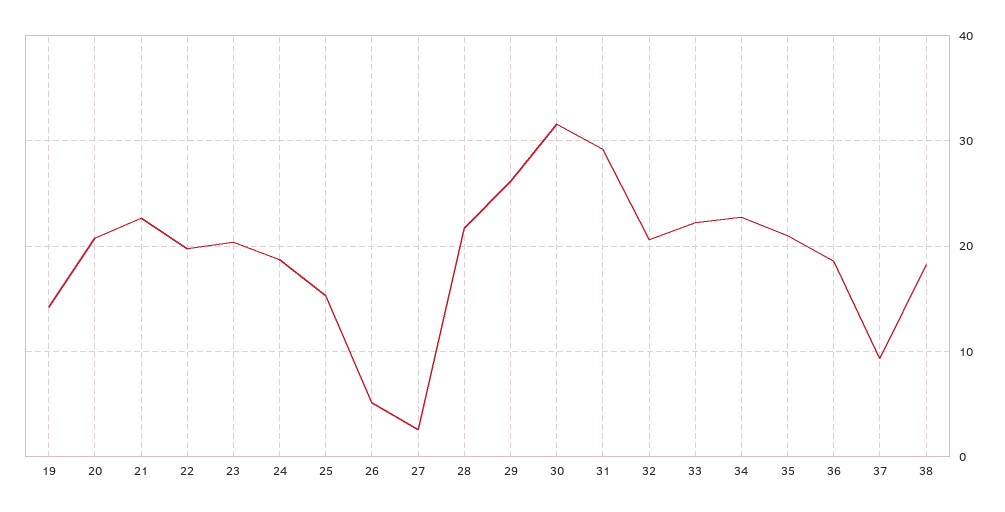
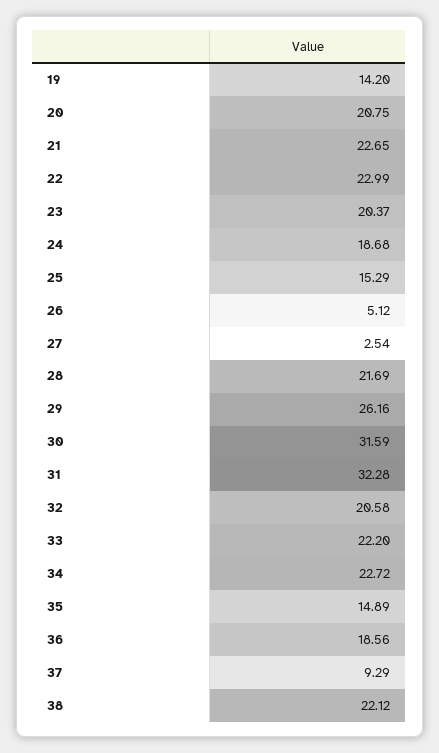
  {
    "19": 14.2,
    "20": 20.75,
    "21": 22.65,
-   "22": 20,
+   "22": 22.99,
    "23": 20.37,
    "24": 18.68,
    "25": 15.29,
    "26": 5.12,
    "27": 2.54,
    "28": 21.69,
    "29": 26.16,
    "30": 31.59,
-   "31": 29,
+   "31": 32.28,
    "32": 20.58,
    "33": 22.2,
    "34": 22.72,
-   "35": 21,
+   "35": 14.89,
    "36": 18.56,
    "37": 9.29,
-   "38": 18
+   "38": 22.12
  }

